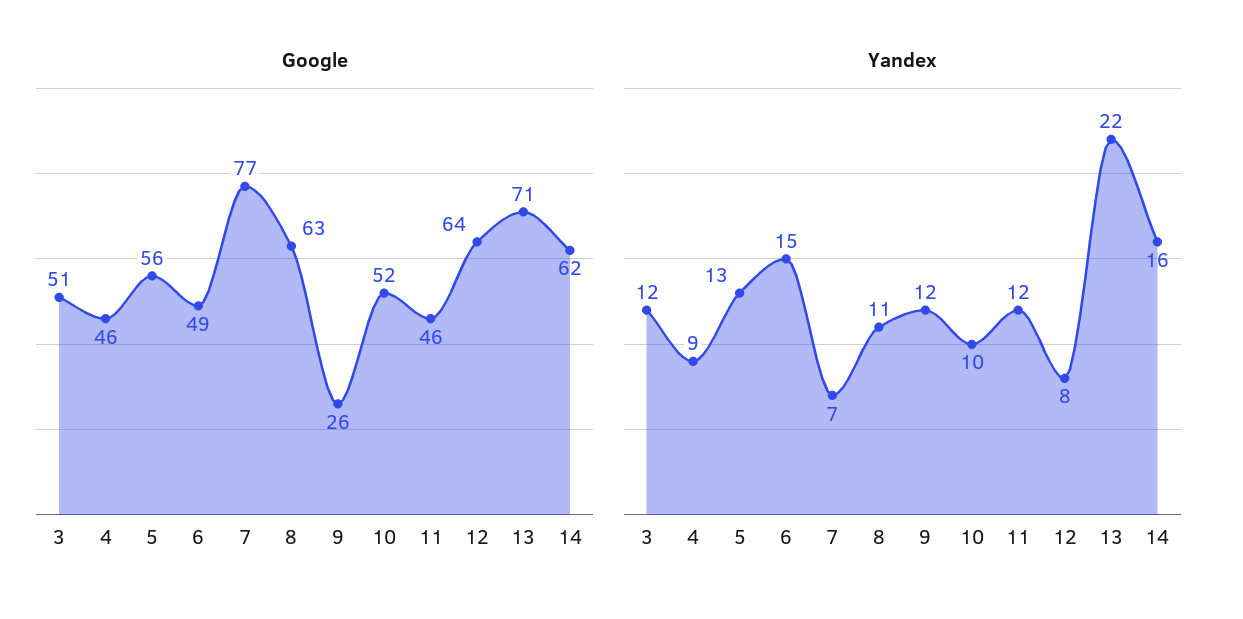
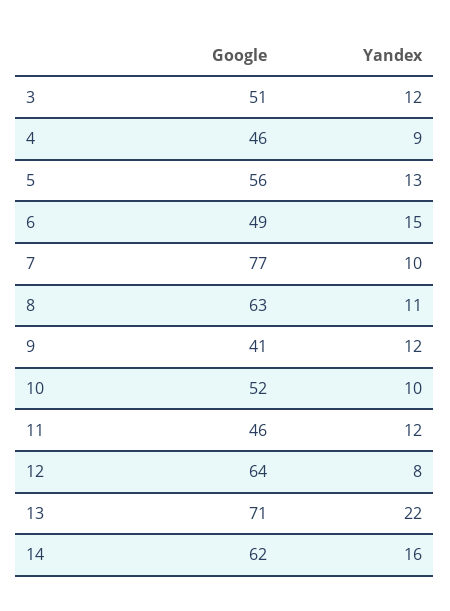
  {
    "Google": {
      "3": 51,
      "4": 46,
      "5": 56,
      "6": 49,
      "7": 77,
      "8": 63,
-     "9": 26,
+     "9": 41,
      "10": 52,
      "11": 46,
      "12": 64,
      "13": 71,
      "14": 62
    },
    "Yandex": {
      "3": 12,
      "4": 9,
      "5": 13,
      "6": 15,
-     "7": 7,
+     "7": 10,
      "8": 11,
      "9": 12,
      "10": 10,
      "11": 12,
      "12": 8,
      "13": 22,
      "14": 16
    }
  }

